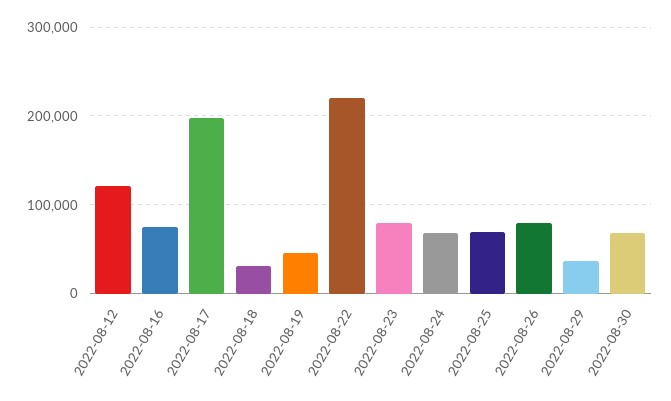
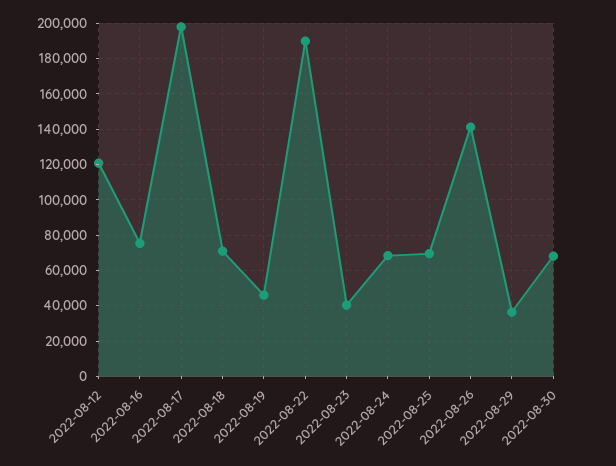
  {
    "2022-08-12": 120000,
    "2022-08-16": 75000,
    "2022-08-17": 200000,
-   "2022-08-18": 30000,
+   "2022-08-18": 70000,
    "2022-08-19": 45000,
-   "2022-08-22": 220000,
+   "2022-08-22": 190000,
-   "2022-08-23": 80000,
+   "2022-08-23": 40000,
    "2022-08-24": 70000,
    "2022-08-25": 70000,
-   "2022-08-26": 80000,
+   "2022-08-26": 140000,
    "2022-08-29": 35000,
    "2022-08-30": 70000
  }

